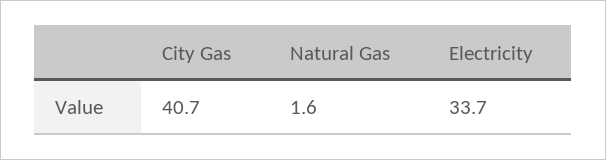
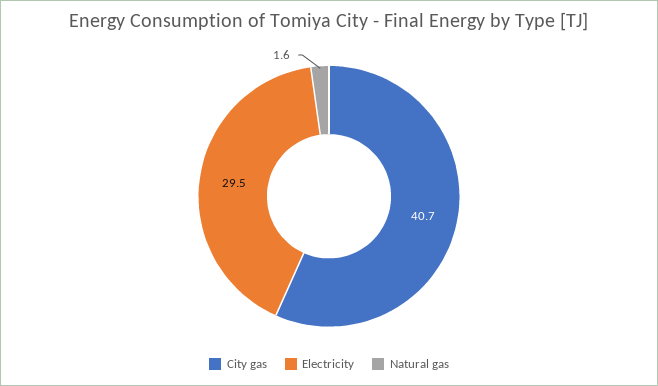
  {
    "City Gas": 40.7,
    "Natural Gas": 1.6,
-   "Electricity": 33.7
+   "Electricity": 29.5
  }

